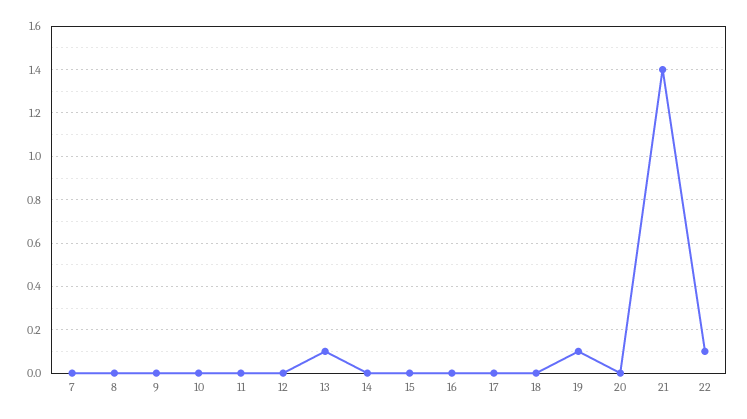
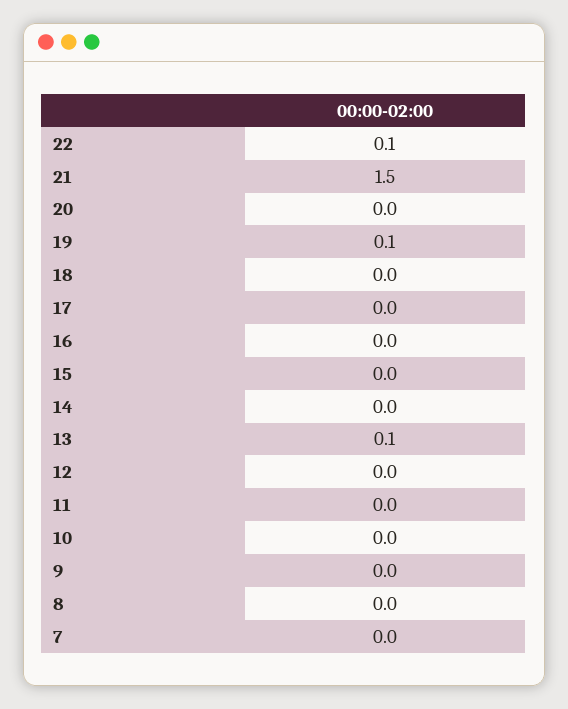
  {
    "7": 0,
    "8": 0,
    "9": 0,
    "10": 0,
    "11": 0,
    "12": 0,
    "13": 0.1,
    "14": 0,
    "15": 0,
    "16": 0,
    "17": 0,
    "18": 0,
    "19": 0.1,
    "20": 0,
-   "21": 1.4,
+   "21": 1.5,
    "22": 0.1
  }

